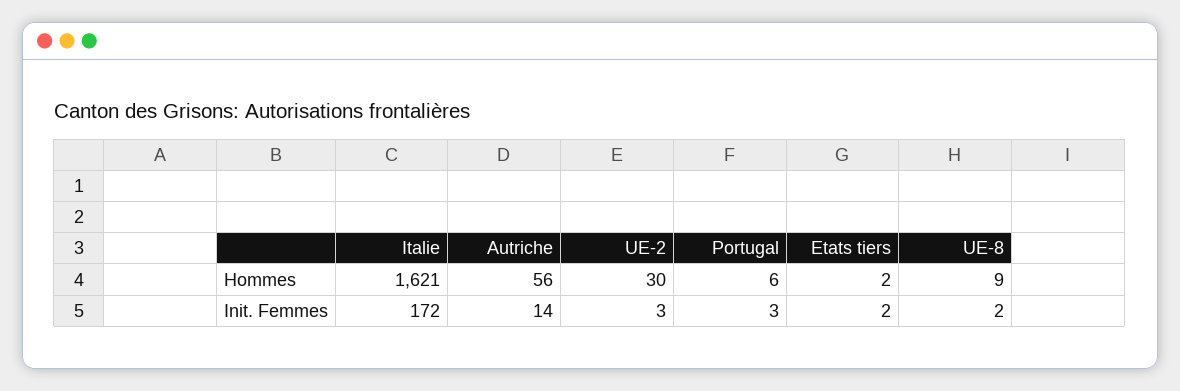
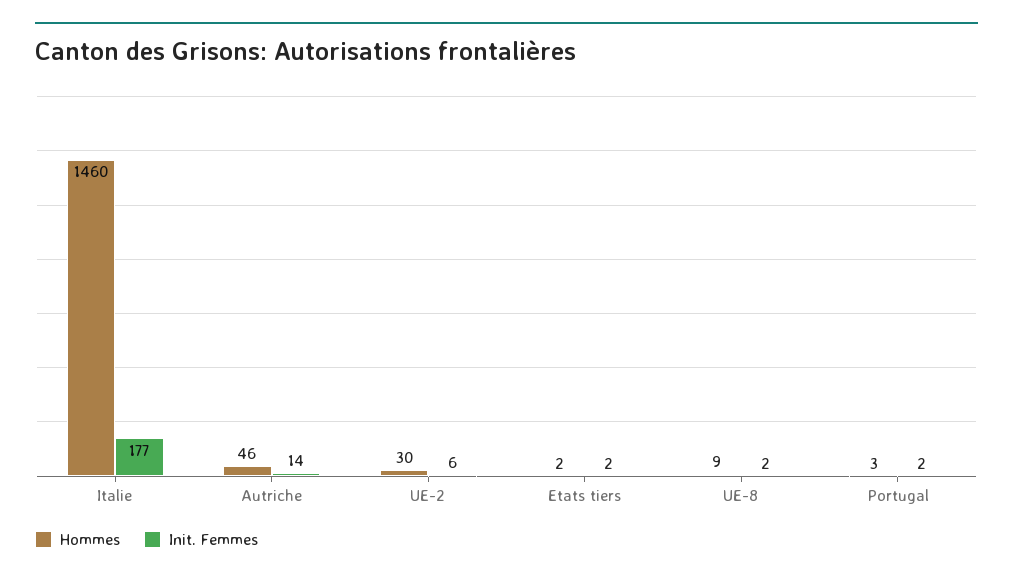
  {
    "Hommes": {
-     "Italie": 1621,
+     "Italie": 1460,
-     "Autriche": 56,
+     "Autriche": 46,
      "UE-2": 30,
-     "Portugal": 6,
+     "Portugal": 3,
      "Etats tiers": 2,
      "UE-8": 9
    },
    "Init. Femmes": {
-     "Italie": 172,
+     "Italie": 177,
      "Autriche": 14,
-     "UE-2": 3,
+     "UE-2": 6,
-     "Portugal": 3,
+     "Portugal": 2,
      "Etats tiers": 2,
      "UE-8": 2
    }
  }

